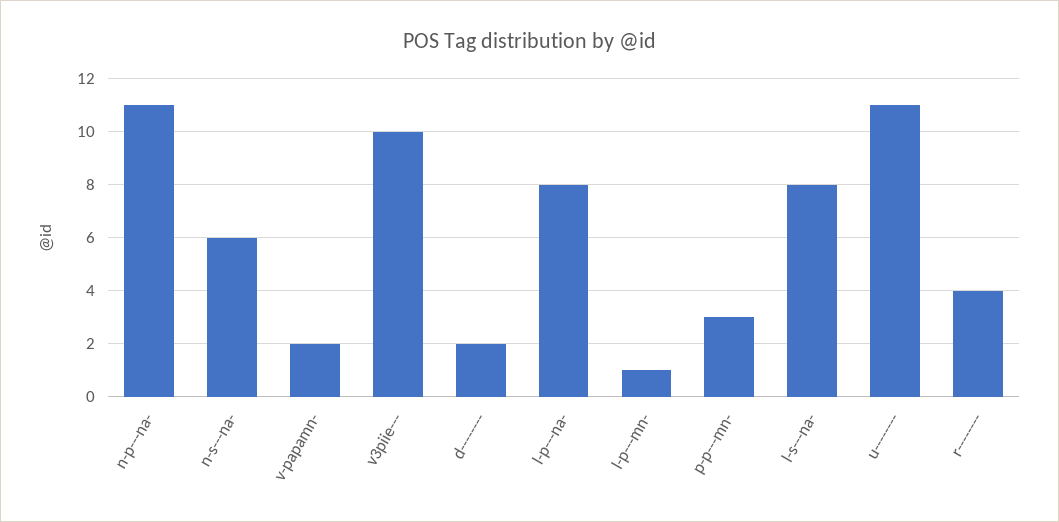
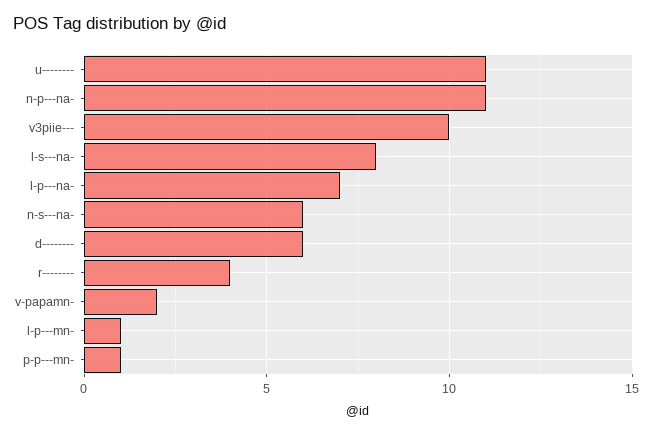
  {
    "n-p---na-": 11,
    "n-s---na-": 6,
    "v-papamn-": 2,
    "v3piie---": 10,
-   "d--------": 2,
+   "d--------": 6,
-   "l-p---na-": 8,
+   "l-p---na-": 7,
    "l-p---mn-": 1,
-   "p-p---mn-": 3,
+   "p-p---mn-": 1,
    "l-s---na-": 8,
    "u--------": 11,
    "r--------": 4
  }

